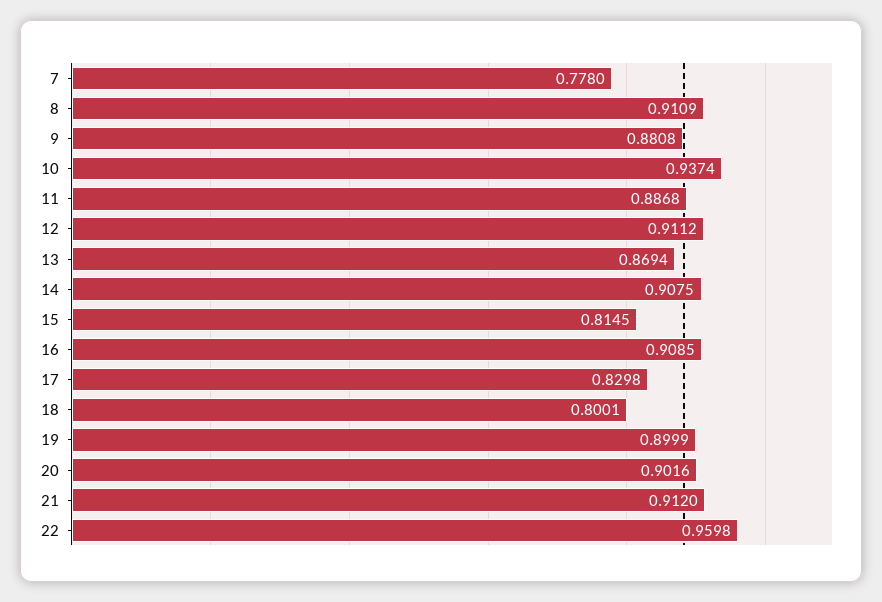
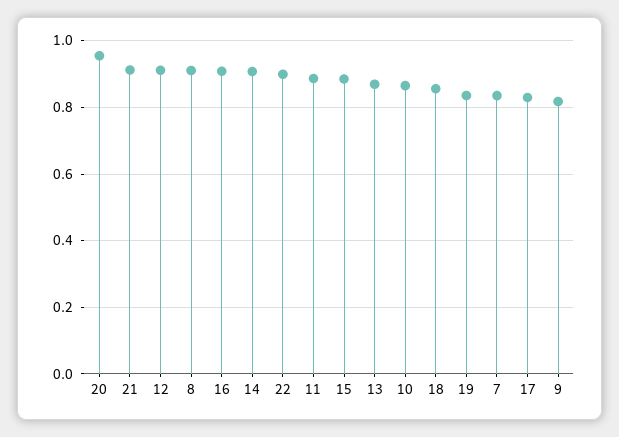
  {
-   "7": 0.778,
+   "7": 0.84,
    "8": 0.9109,
-   "9": 0.8808,
+   "9": 0.82,
-   "10": 0.9374,
+   "10": 0.86,
    "11": 0.8868,
    "12": 0.9112,
    "13": 0.8694,
    "14": 0.9075,
-   "15": 0.8145,
+   "15": 0.88,
    "16": 0.9085,
    "17": 0.8298,
-   "18": 0.8001,
+   "18": 0.86,
-   "19": 0.8999,
+   "19": 0.84,
-   "20": 0.9016,
+   "20": 0.96,
    "21": 0.912,
-   "22": 0.9598
+   "22": 0.9
  }

